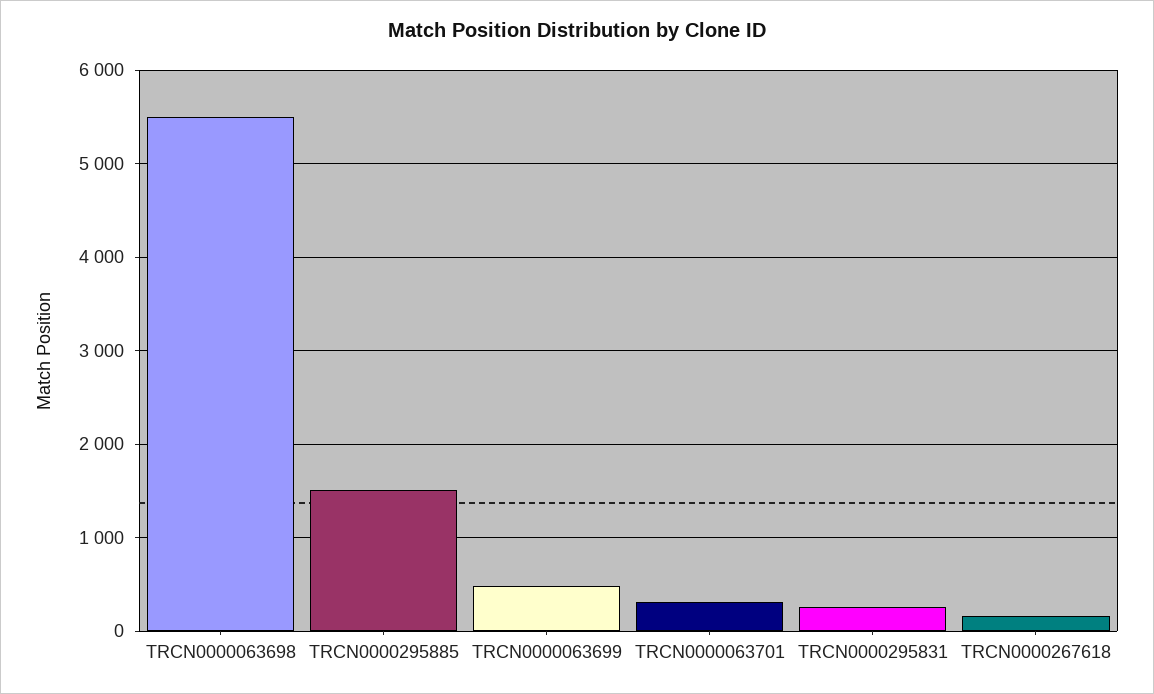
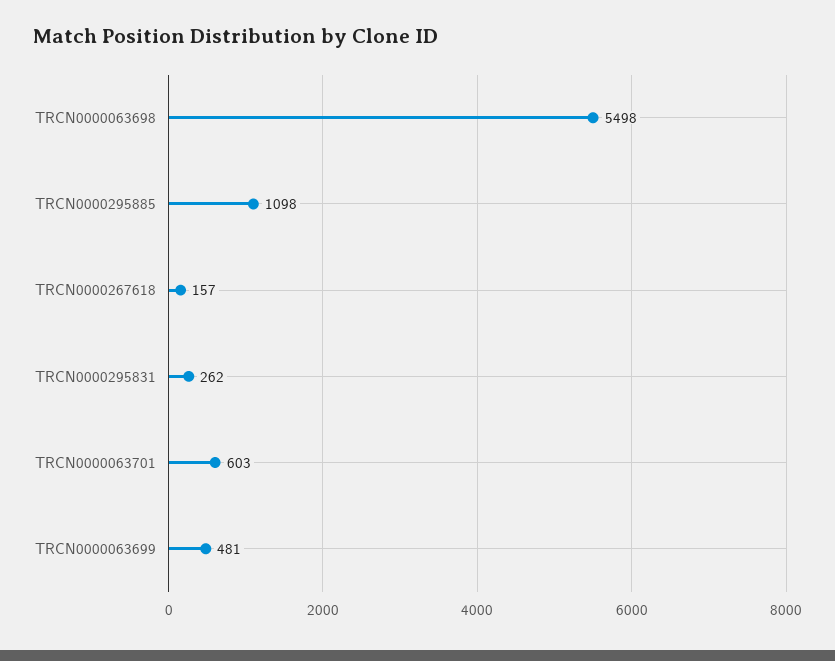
  {
    "TRCN0000063698": 5498,
-   "TRCN0000295885": 1500,
+   "TRCN0000295885": 1098,
    "TRCN0000063699": 481,
-   "TRCN0000063701": 300,
+   "TRCN0000063701": 603,
    "TRCN0000295831": 262,
    "TRCN0000267618": 157
  }

